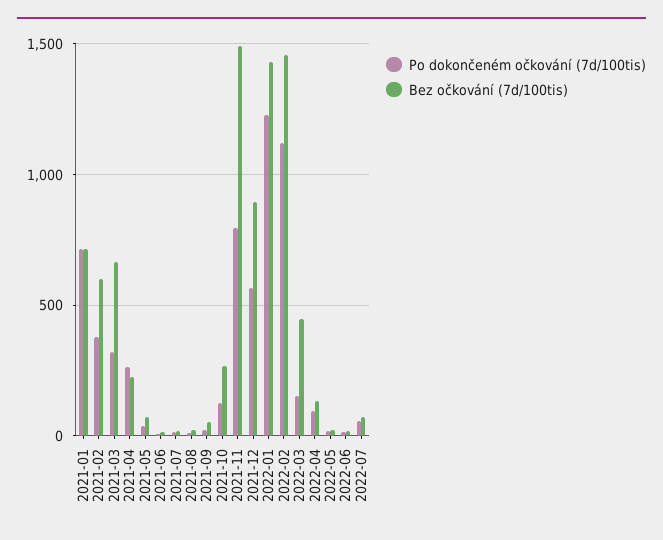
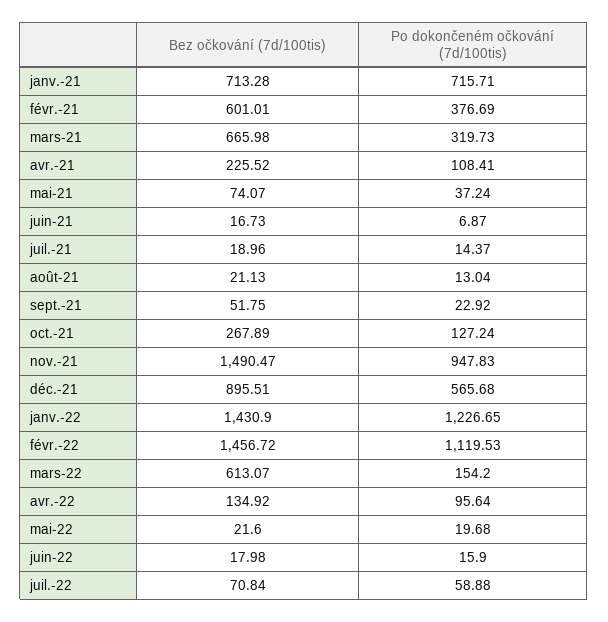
  {
    "Po dokončeném očkování (7d/100tis)": {
      "2021-01": 715.71,
      "2021-02": 376.69,
      "2021-03": 319.73,
-     "2021-04": 250,
+     "2021-04": 108.41,
      "2021-05": 37.24,
      "2021-06": 6.87,
      "2021-07": 14.37,
      "2021-08": 13.04,
      "2021-09": 22.92,
      "2021-10": 127.24,
-     "2021-11": 800,
+     "2021-11": 947.83,
      "2021-12": 565.68,
      "2022-01": 1226.65,
      "2022-02": 1119.53,
      "2022-03": 154.2,
      "2022-04": 95.64,
      "2022-05": 19.68,
      "2022-06": 15.9,
      "2022-07": 58.88
    },
    "Bez očkování (7d/100tis)": {
      "2021-01": 713.28,
      "2021-02": 601.01,
      "2021-03": 665.98,
      "2021-04": 225.52,
      "2021-05": 74.07,
      "2021-06": 16.73,
      "2021-07": 18.96,
      "2021-08": 21.13,
      "2021-09": 51.75,
      "2021-10": 267.89,
      "2021-11": 1490.47,
      "2021-12": 895.51,
      "2022-01": 1430.9,
      "2022-02": 1456.72,
-     "2022-03": 450,
+     "2022-03": 613.07,
      "2022-04": 134.92,
      "2022-05": 21.6,
      "2022-06": 17.98,
      "2022-07": 70.84
    }
  }

